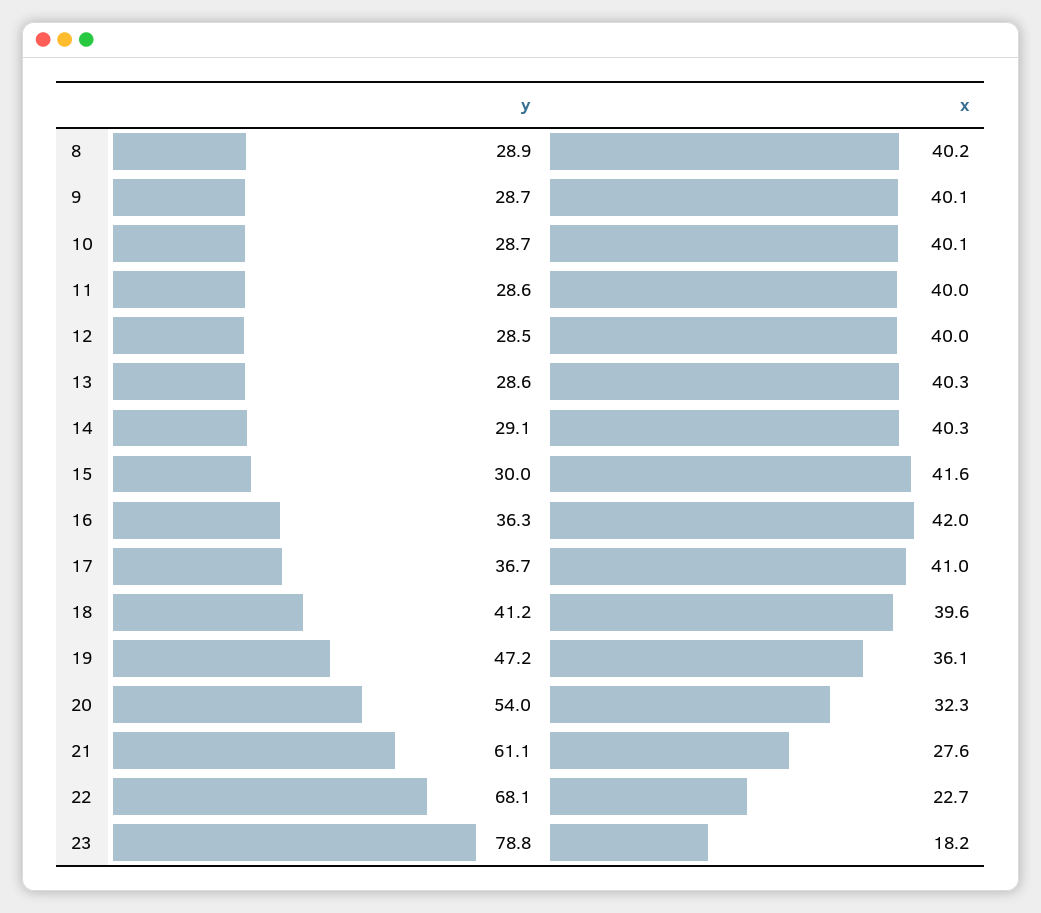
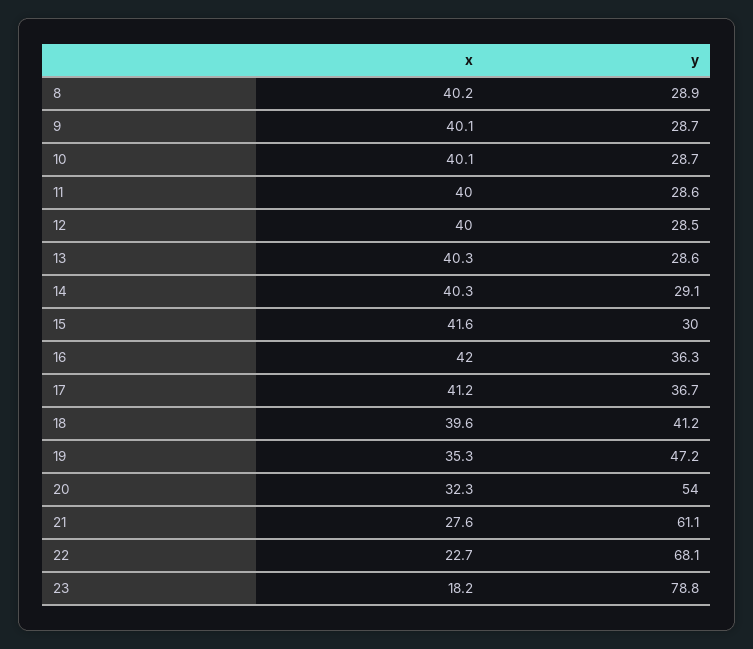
  {
    "y": {
      "8": 28.9,
      "9": 28.7,
      "10": 28.7,
      "11": 28.6,
      "12": 28.5,
      "13": 28.6,
      "14": 29.1,
      "15": 30,
      "16": 36.3,
      "17": 36.7,
      "18": 41.2,
      "19": 47.2,
      "20": 54,
      "21": 61.1,
      "22": 68.1,
      "23": 78.8
    },
    "x": {
      "8": 40.2,
      "9": 40.1,
      "10": 40.1,
      "11": 40,
      "12": 40,
      "13": 40.3,
      "14": 40.3,
      "15": 41.6,
      "16": 42,
-     "17": 41,
+     "17": 41.2,
      "18": 39.6,
-     "19": 36.1,
+     "19": 35.3,
      "20": 32.3,
      "21": 27.6,
      "22": 22.7,
      "23": 18.2
    }
  }

